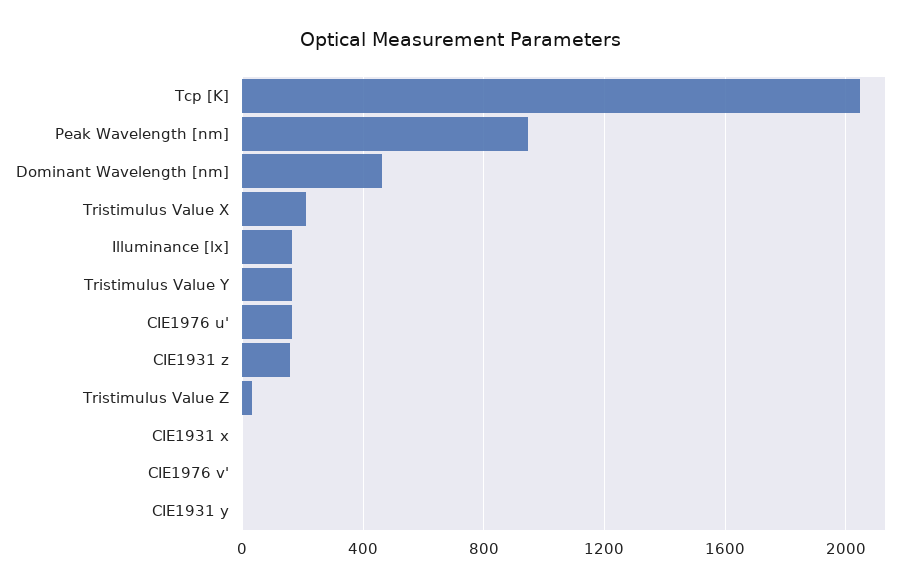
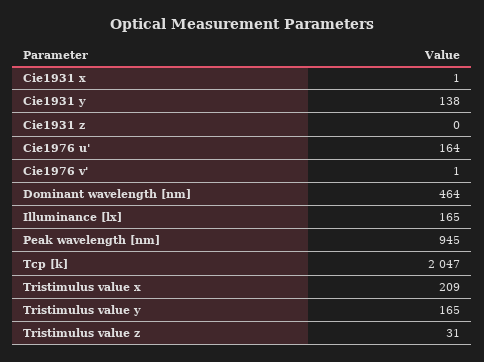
  {
    "Tcp [K]": 2047,
    "Peak Wavelength [nm]": 945,
    "Dominant Wavelength [nm]": 464,
    "Tristimulus Value X": 209,
    "Illuminance [lx]": 165,
    "Tristimulus Value Y": 165,
    "CIE1976 u'": 164,
-   "CIE1931 z": 150,
+   "CIE1931 z": 0,
    "Tristimulus Value Z": 31,
    "CIE1931 x": 1,
    "CIE1976 v'": 1,
-   "CIE1931 y": 0
+   "CIE1931 y": 138
  }

